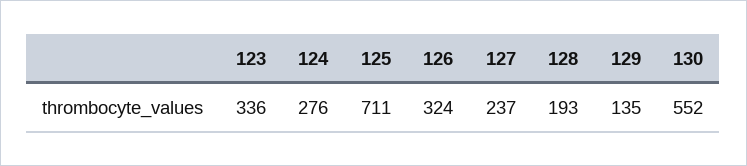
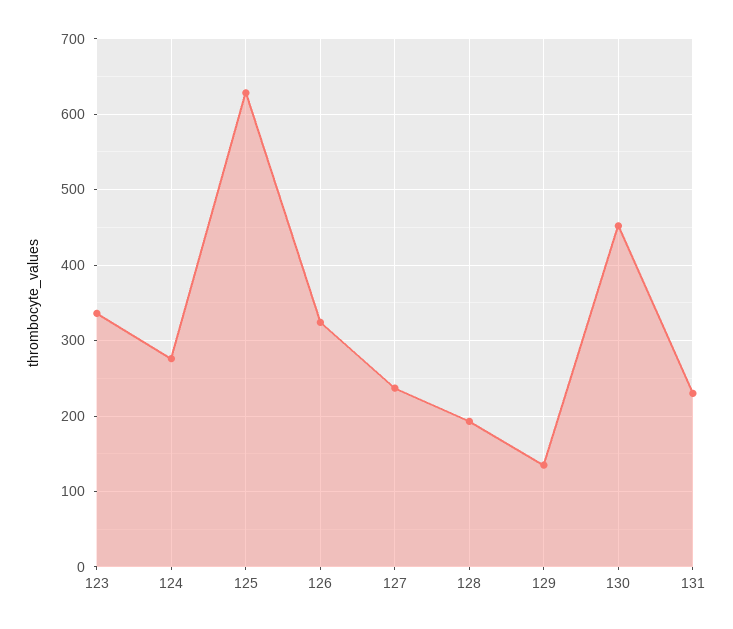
  {
    "123": 336,
    "124": 276,
-   "125": 711,
+   "125": 630,
    "126": 324,
    "127": 237,
    "128": 193,
    "129": 135,
-   "130": 552
+   "130": 450,
+   "131": 230
  }

